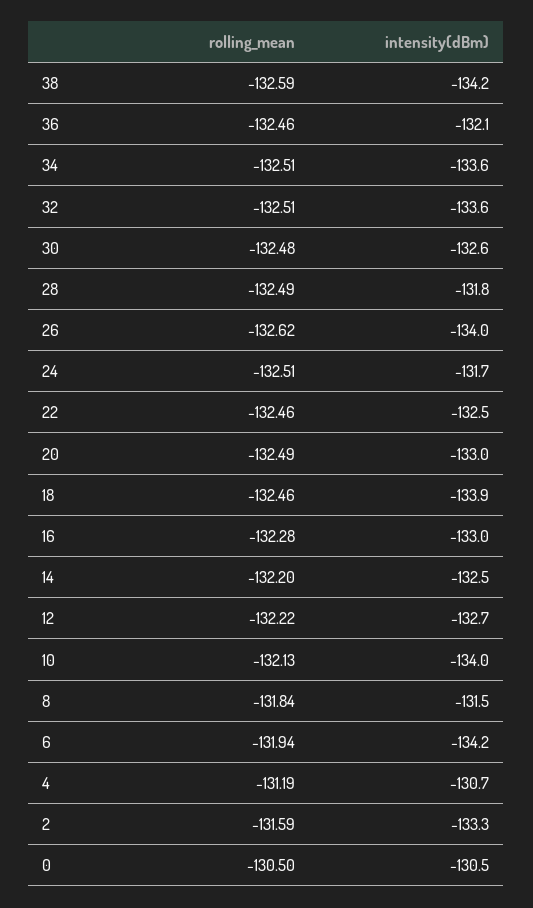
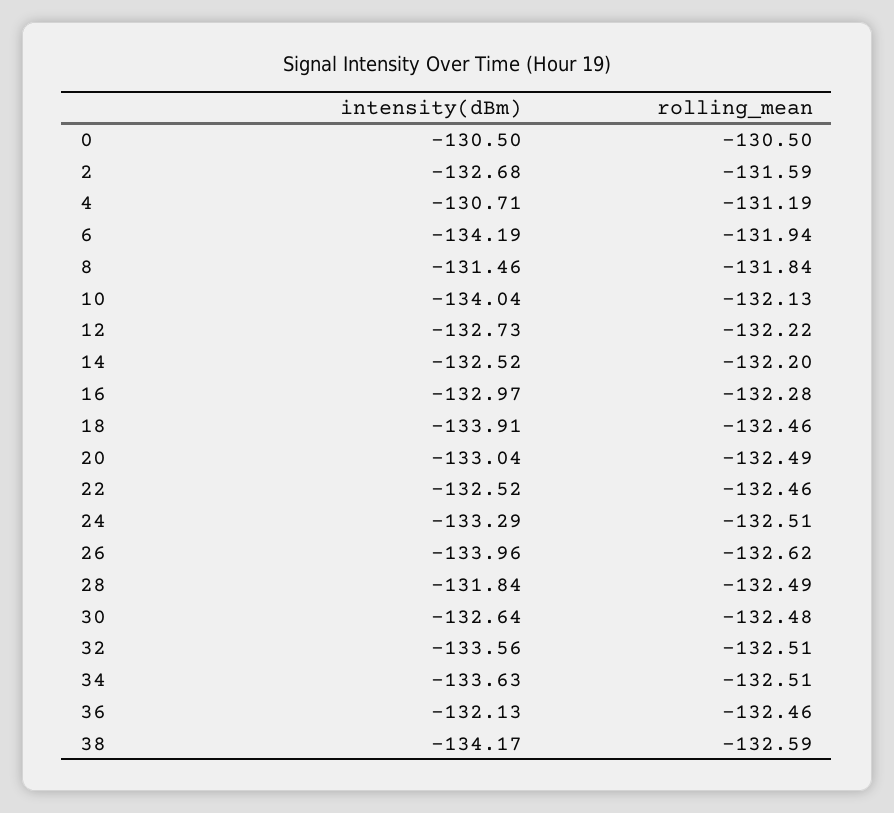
  {
    "rolling_mean": {
      "38": -132.59,
      "36": -132.46,
      "34": -132.51,
      "32": -132.51,
      "30": -132.48,
      "28": -132.49,
      "26": -132.62,
      "24": -132.51,
      "22": -132.46,
      "20": -132.49,
      "18": -132.46,
      "16": -132.28,
      "14": -132.2,
      "12": -132.22,
      "10": -132.13,
      "8": -131.84,
      "6": -131.94,
      "4": -131.19,
      "2": -131.59,
      "0": -130.5
    },
    "intensity(dBm)": {
      "38": -134.17,
      "36": -132.13,
      "34": -133.63,
      "32": -133.56,
      "30": -132.64,
      "28": -131.84,
      "26": -133.96,
-     "24": -131.7,
+     "24": -133.29,
      "22": -132.52,
      "20": -133.04,
      "18": -133.91,
      "16": -132.97,
      "14": -132.52,
      "12": -132.73,
      "10": -134.04,
      "8": -131.46,
      "6": -134.19,
      "4": -130.71,
-     "2": -133.3,
+     "2": -132.68,
      "0": -130.5
    }
  }

